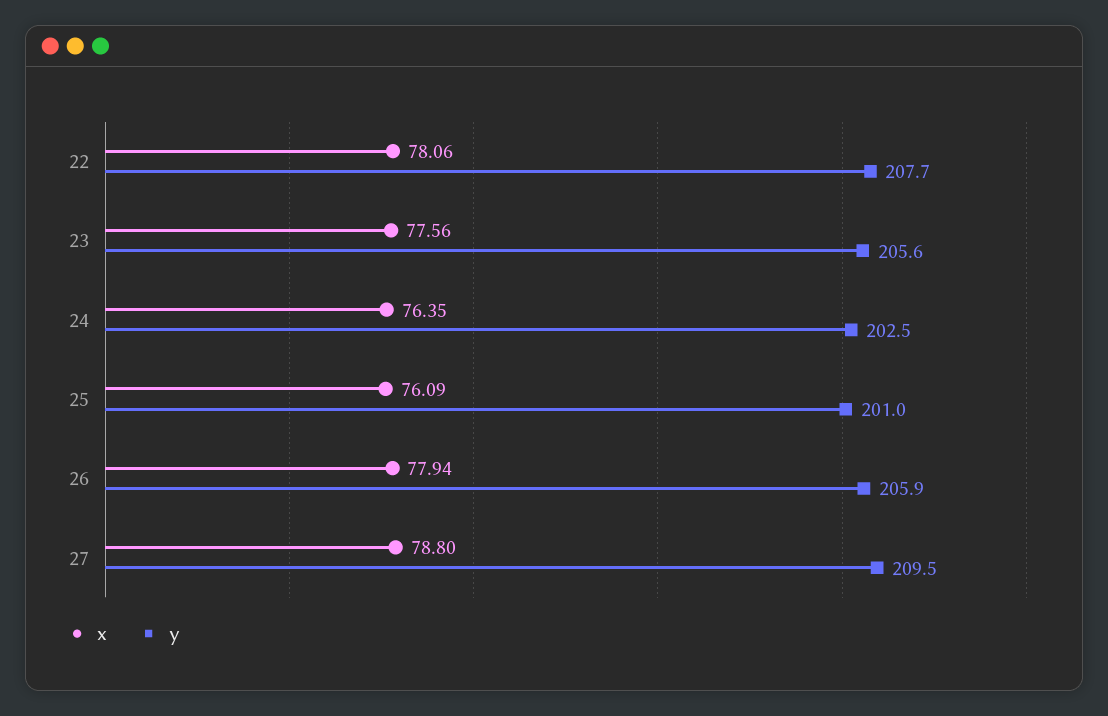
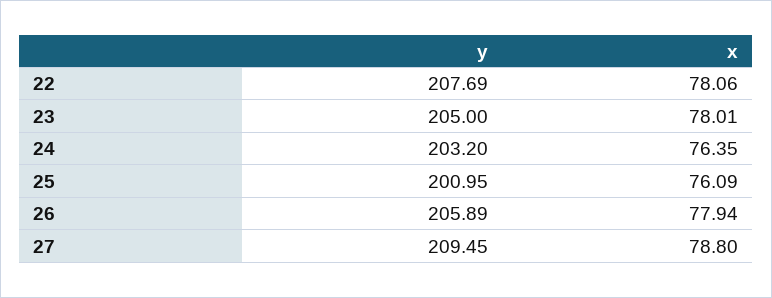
  {
    "x": {
      "22": 78.06,
-     "23": 77.56,
+     "23": 78.01,
      "24": 76.35,
      "25": 76.09,
      "26": 77.94,
      "27": 78.8
    },
    "y": {
      "22": 207.69,
-     "23": 205.6,
+     "23": 205,
-     "24": 202.5,
+     "24": 203.2,
      "25": 200.95,
      "26": 205.89,
      "27": 209.45
    }
  }

